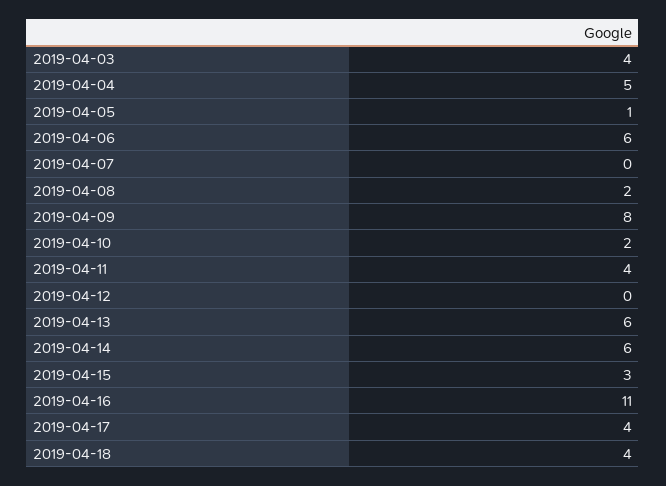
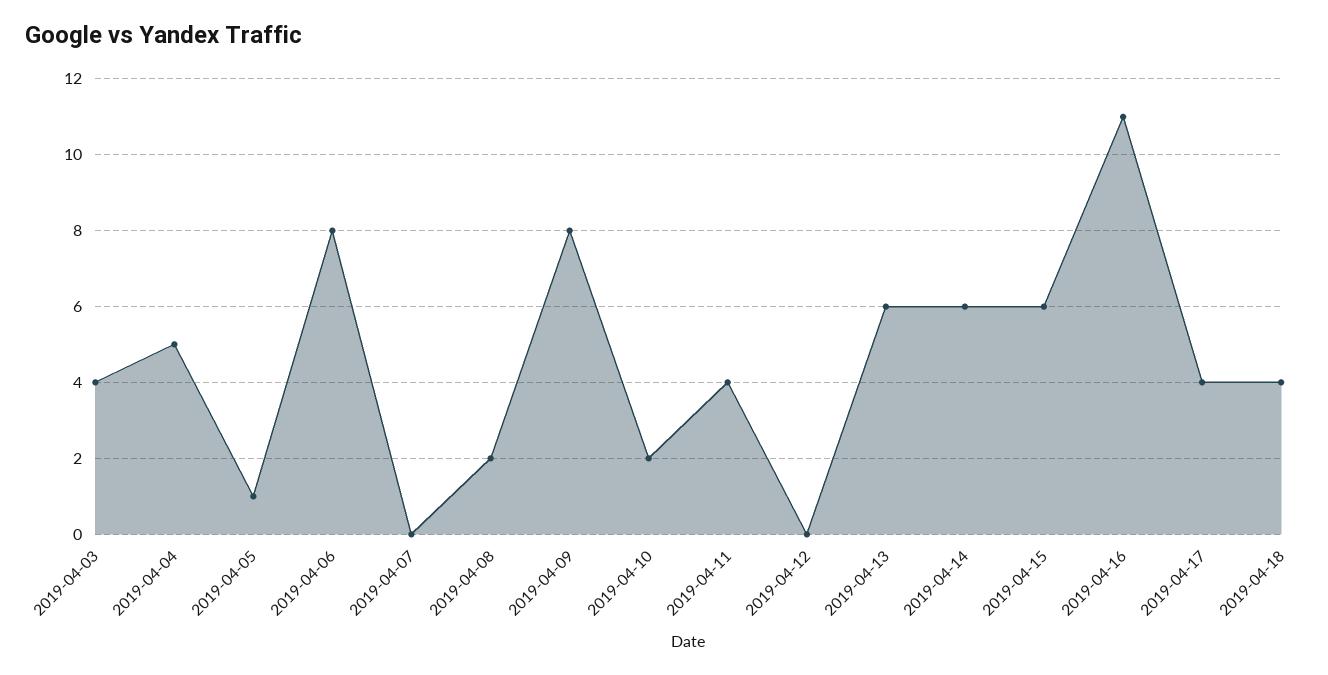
  {
    "2019-04-03": 4,
    "2019-04-04": 5,
    "2019-04-05": 1,
-   "2019-04-06": 6,
+   "2019-04-06": 8,
    "2019-04-07": 0,
    "2019-04-08": 2,
    "2019-04-09": 8,
    "2019-04-10": 2,
    "2019-04-11": 4,
    "2019-04-12": 0,
    "2019-04-13": 6,
    "2019-04-14": 6,
-   "2019-04-15": 3,
+   "2019-04-15": 6,
    "2019-04-16": 11,
    "2019-04-17": 4,
    "2019-04-18": 4
  }

